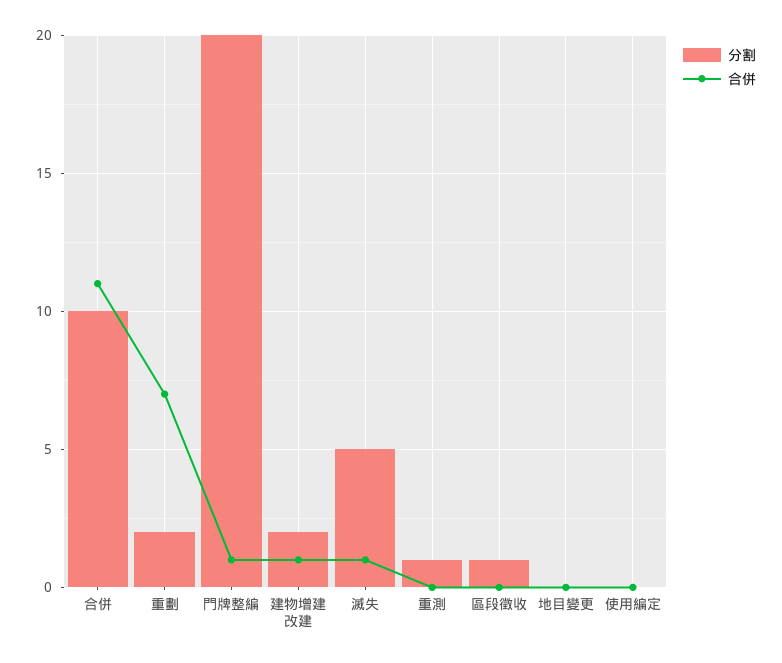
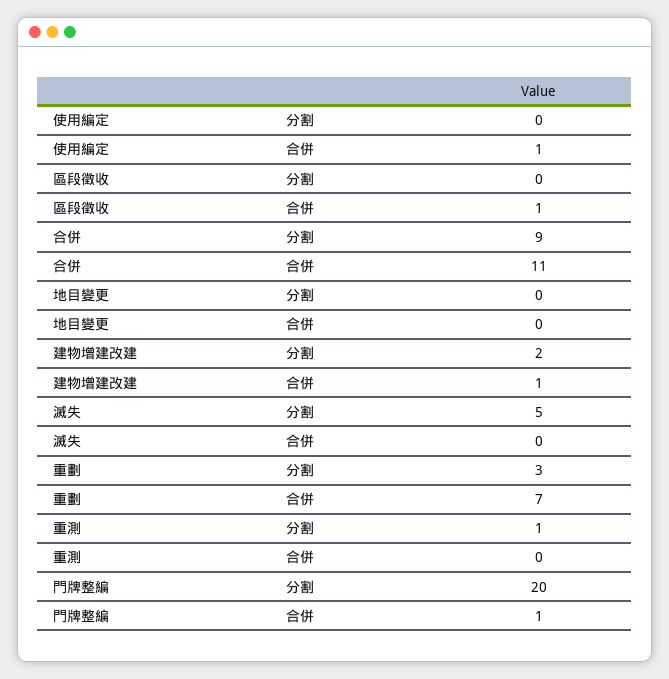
  {
    "分割": {
-     "合併": 10,
+     "合併": 9,
-     "重劃": 2,
+     "重劃": 3,
      "門牌整編": 20,
      "建物增建改建": 2,
      "滅失": 5,
      "重測": 1,
-     "區段徵收": 1,
+     "區段徵收": 0,
      "地目變更": 0,
      "使用編定": 0
    },
    "合併": {
      "合併": 11,
      "重劃": 7,
      "門牌整編": 1,
      "建物增建改建": 1,
-     "滅失": 1,
+     "滅失": 0,
      "重測": 0,
-     "區段徵收": 0,
+     "區段徵收": 1,
      "地目變更": 0,
-     "使用編定": 0
+     "使用編定": 1
    }
  }

